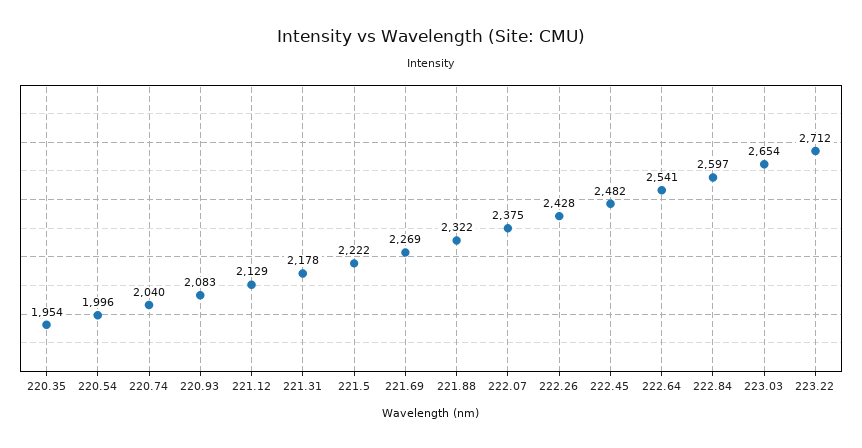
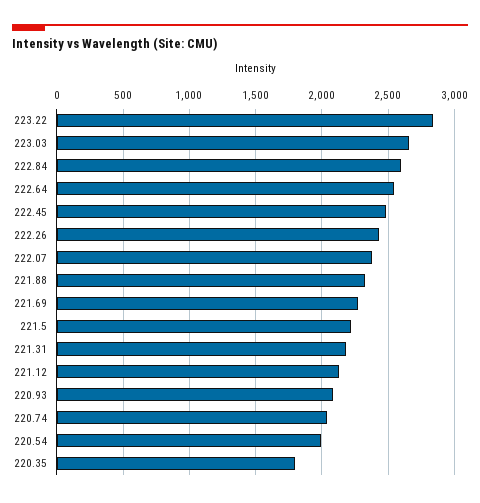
  {
-   "220.35": 1954,
+   "220.35": 1800,
    "220.54": 1996,
    "220.74": 2040,
    "220.93": 2083,
    "221.12": 2129,
    "221.31": 2178,
    "221.5": 2222,
    "221.69": 2269,
    "221.88": 2322,
    "222.07": 2375,
    "222.26": 2428,
    "222.45": 2482,
    "222.64": 2541,
    "222.84": 2597,
    "223.03": 2654,
-   "223.22": 2712
+   "223.22": 2850
  }

